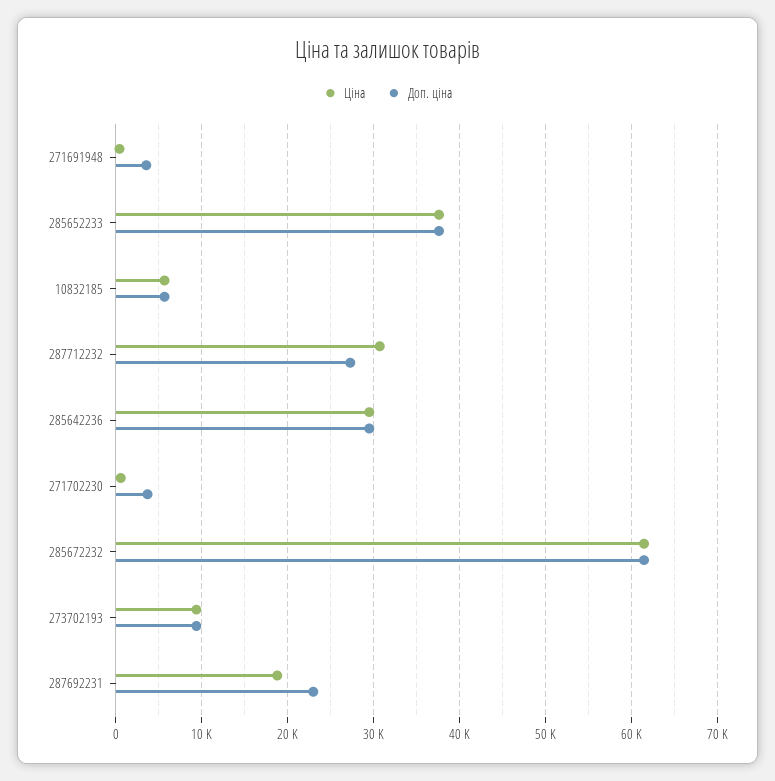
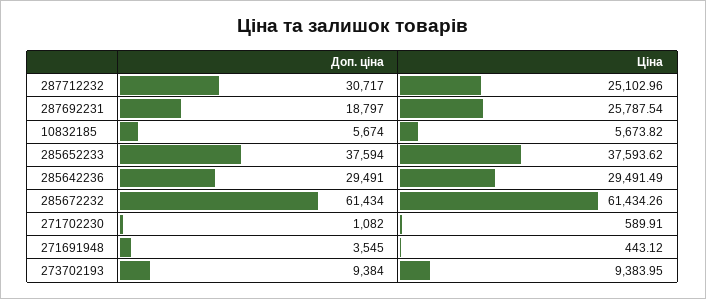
  {
    "Ціна": {
      "271691948": 443.12,
      "285652233": 37593.62,
      "10832185": 5673.82,
-     "287712232": 31000,
+     "287712232": 25102.96,
      "285642236": 29491.49,
      "271702230": 589.91,
      "285672232": 61434.26,
      "273702193": 9383.95,
-     "287692231": 19000
+     "287692231": 25787.54
    },
    "Доп. ціна": {
      "271691948": 3545,
      "285652233": 37594,
      "10832185": 5674,
-     "287712232": 27000,
+     "287712232": 30717,
      "285642236": 29491,
-     "271702230": 4000,
+     "271702230": 1082,
      "285672232": 61434,
      "273702193": 9384,
-     "287692231": 23000
+     "287692231": 18797
    }
  }

